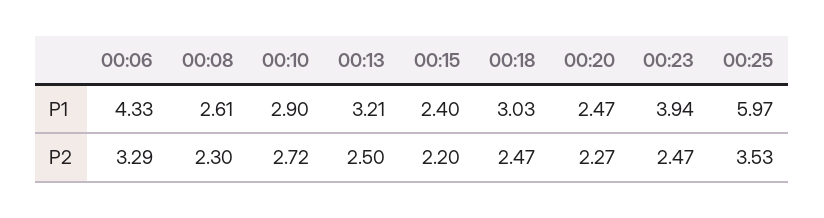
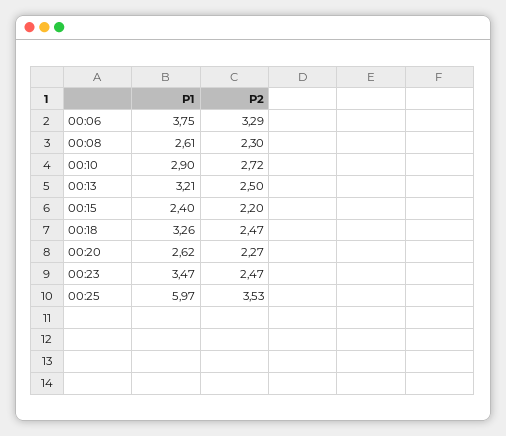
  {
    "00:06": {
-     "P1": 4.33,
+     "P1": 3.75,
      "P2": 3.29
    },
    "00:08": {
      "P1": 2.61,
      "P2": 2.3
    },
    "00:10": {
      "P1": 2.9,
      "P2": 2.72
    },
    "00:13": {
      "P1": 3.21,
      "P2": 2.5
    },
    "00:15": {
      "P1": 2.4,
      "P2": 2.2
    },
    "00:18": {
-     "P1": 3.03,
+     "P1": 3.26,
      "P2": 2.47
    },
    "00:20": {
-     "P1": 2.47,
+     "P1": 2.62,
      "P2": 2.27
    },
    "00:23": {
-     "P1": 3.94,
+     "P1": 3.47,
      "P2": 2.47
    },
    "00:25": {
      "P1": 5.97,
      "P2": 3.53
    }
  }

